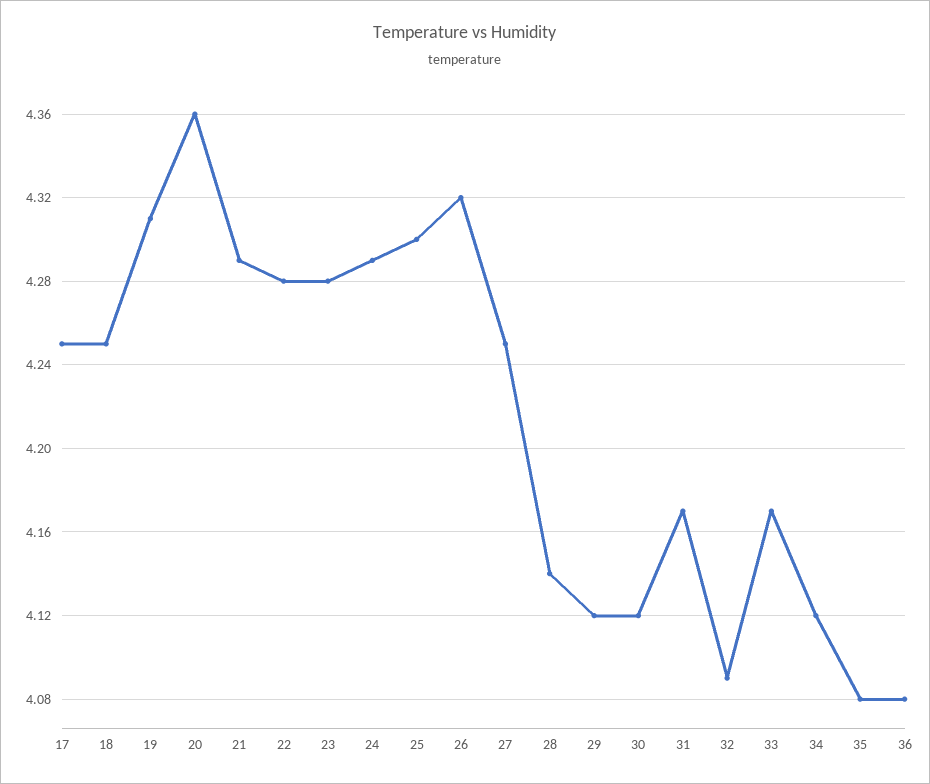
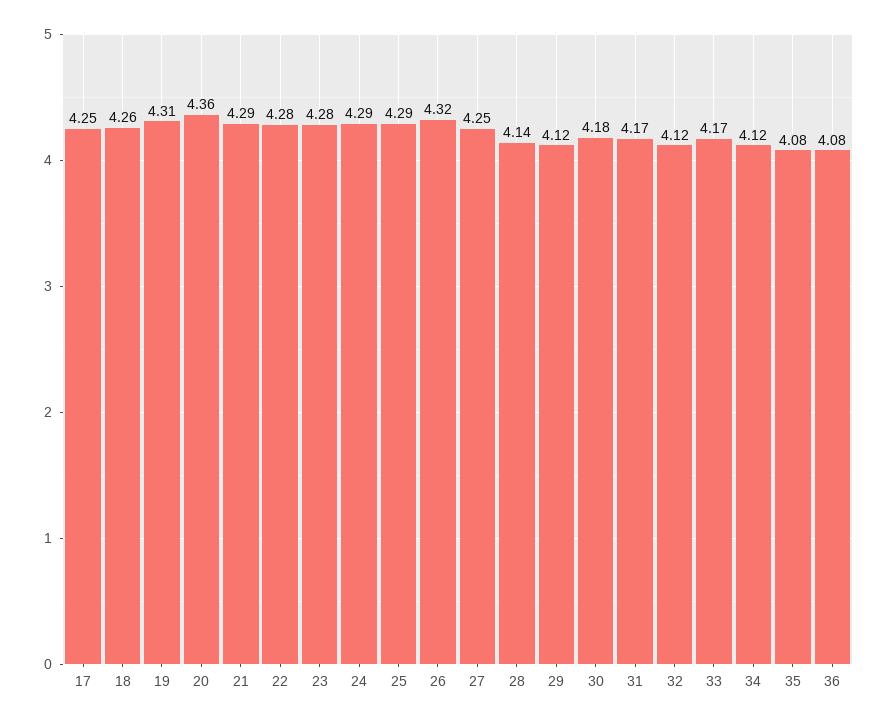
  {
    "17": 4.25,
-   "18": 4.25,
+   "18": 4.26,
    "19": 4.31,
    "20": 4.36,
    "21": 4.29,
    "22": 4.28,
    "23": 4.28,
    "24": 4.29,
-   "25": 4.3,
+   "25": 4.29,
    "26": 4.32,
    "27": 4.25,
    "28": 4.14,
    "29": 4.12,
-   "30": 4.12,
+   "30": 4.18,
    "31": 4.17,
-   "32": 4.09,
+   "32": 4.12,
    "33": 4.17,
    "34": 4.12,
    "35": 4.08,
    "36": 4.08
  }

